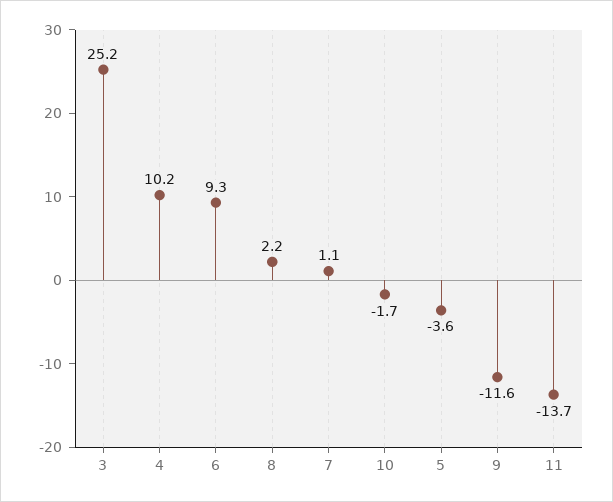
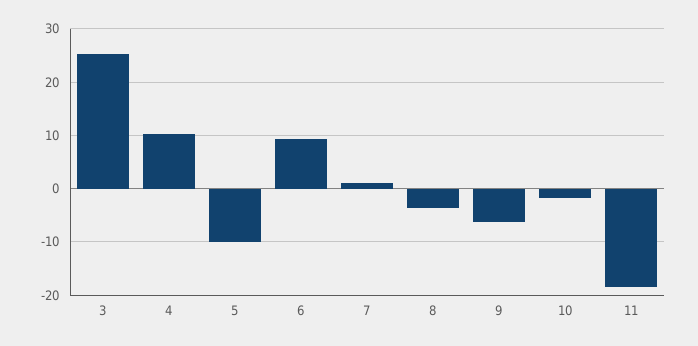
  {
    "3": 25.2,
    "4": 10.2,
    "6": 9.3,
-   "8": 2.2,
+   "8": -4,
    "7": 1.1,
    "10": -1.7,
-   "5": -3.6,
+   "5": -10,
-   "9": -11.6,
+   "9": -6,
-   "11": -13.7
+   "11": -18
  }

